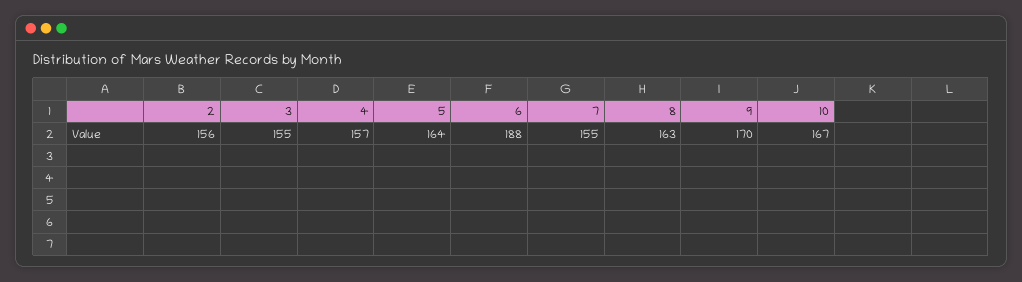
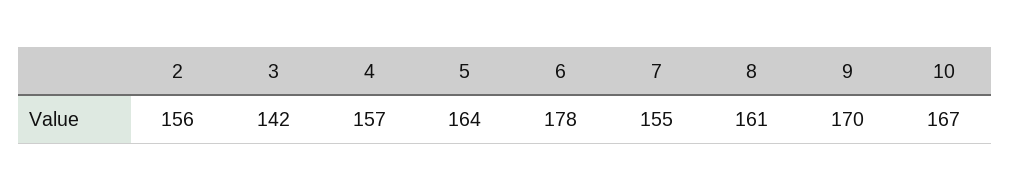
  {
    "2": 156,
-   "3": 155,
+   "3": 142,
    "4": 157,
    "5": 164,
-   "6": 188,
+   "6": 178,
    "7": 155,
-   "8": 163,
+   "8": 161,
    "9": 170,
    "10": 167
  }

